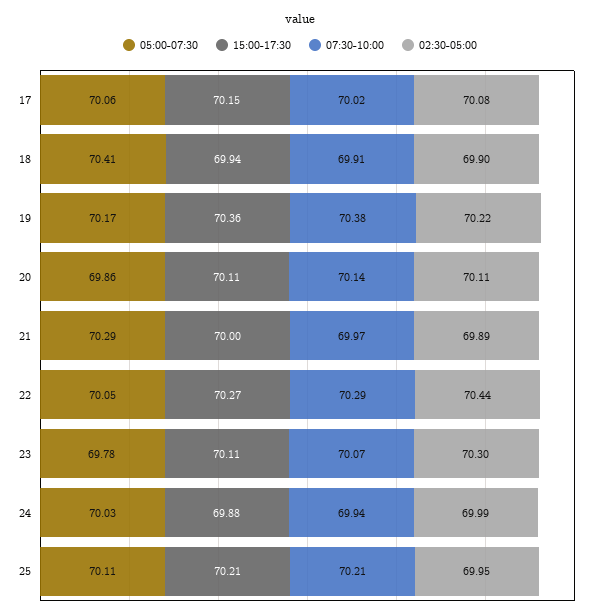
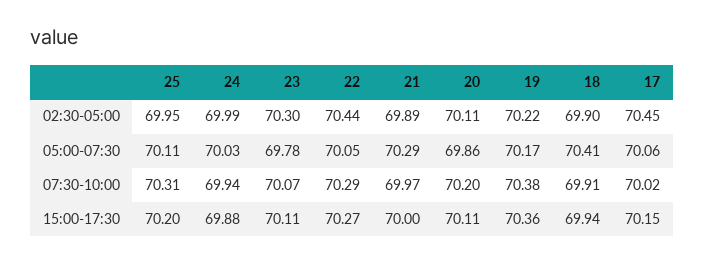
  {
    "05:00-07:30": {
      "17": 70.06,
      "18": 70.41,
      "19": 70.17,
      "20": 69.86,
      "21": 70.29,
      "22": 70.05,
      "23": 69.78,
      "24": 70.03,
      "25": 70.11
    },
    "15:00-17:30": {
      "17": 70.15,
      "18": 69.94,
      "19": 70.36,
      "20": 70.11,
      "21": 70,
      "22": 70.27,
      "23": 70.11,
      "24": 69.88,
-     "25": 70.21
+     "25": 70.2
    },
    "07:30-10:00": {
      "17": 70.02,
      "18": 69.91,
      "19": 70.38,
-     "20": 70.14,
+     "20": 70.2,
      "21": 69.97,
      "22": 70.29,
      "23": 70.07,
      "24": 69.94,
-     "25": 70.21
+     "25": 70.31
    },
    "02:30-05:00": {
-     "17": 70.08,
+     "17": 70.45,
      "18": 69.9,
      "19": 70.22,
      "20": 70.11,
      "21": 69.89,
      "22": 70.44,
      "23": 70.3,
      "24": 69.99,
      "25": 69.95
    }
  }

